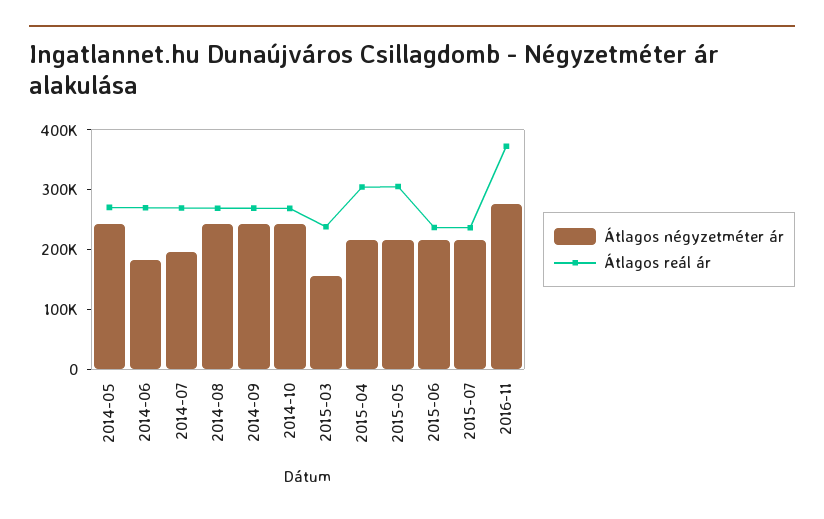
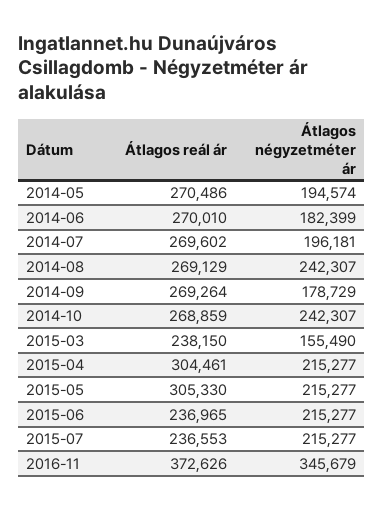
  {
    "Átlagos négyzetméter ár": {
-     "2014-05": 240000,
+     "2014-05": 194574,
      "2014-06": 182399,
      "2014-07": 196181,
      "2014-08": 242307,
-     "2014-09": 240000,
+     "2014-09": 178729,
      "2014-10": 242307,
      "2015-03": 155490,
      "2015-04": 215277,
      "2015-05": 215277,
      "2015-06": 215277,
      "2015-07": 215277,
-     "2016-11": 280000
+     "2016-11": 345679
    },
    "Átlagos reál ár": {
      "2014-05": 270486,
      "2014-06": 270010,
      "2014-07": 269602,
      "2014-08": 269129,
      "2014-09": 269264,
      "2014-10": 268859,
      "2015-03": 238150,
      "2015-04": 304461,
      "2015-05": 305330,
      "2015-06": 236965,
      "2015-07": 236553,
      "2016-11": 372626
    }
  }

